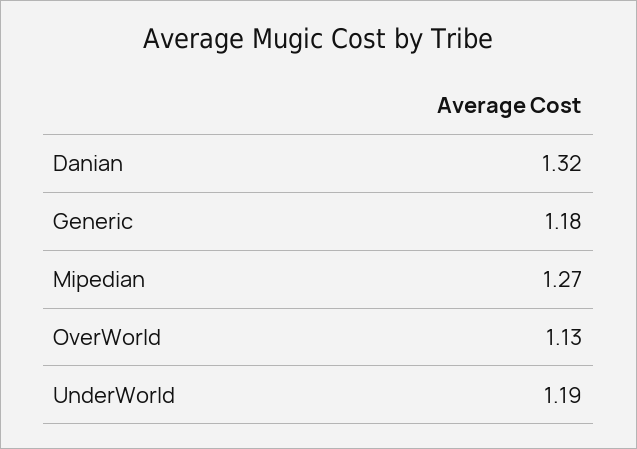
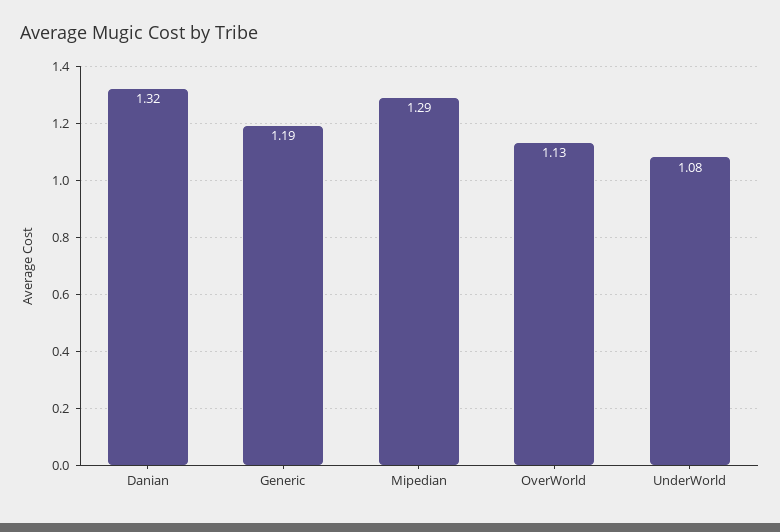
  {
    "Danian": 1.32,
-   "Generic": 1.18,
+   "Generic": 1.19,
-   "Mipedian": 1.27,
+   "Mipedian": 1.29,
    "OverWorld": 1.13,
-   "UnderWorld": 1.19
+   "UnderWorld": 1.08
  }

